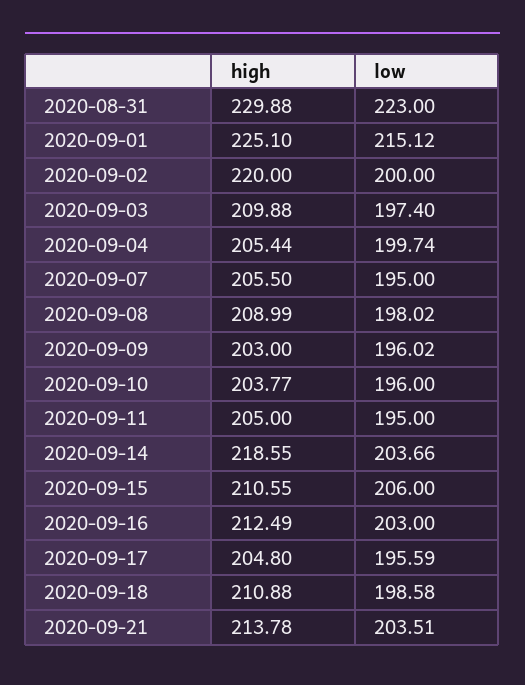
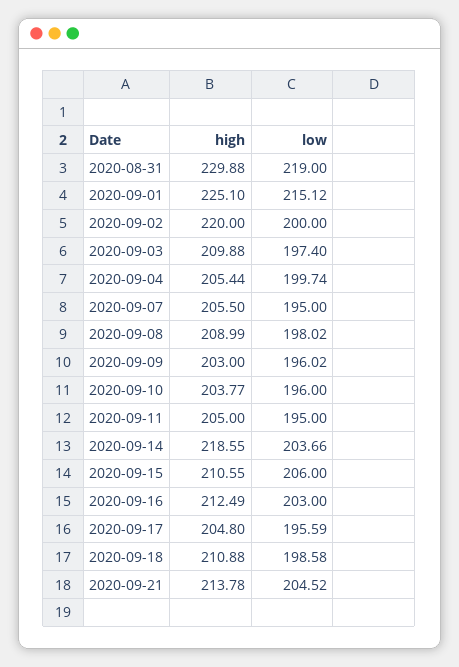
  {
    "high": {
      "2020-08-31": 229.88,
      "2020-09-01": 225.1,
      "2020-09-02": 220,
      "2020-09-03": 209.88,
      "2020-09-04": 205.44,
      "2020-09-07": 205.5,
      "2020-09-08": 208.99,
      "2020-09-09": 203,
      "2020-09-10": 203.77,
      "2020-09-11": 205,
      "2020-09-14": 218.55,
      "2020-09-15": 210.55,
      "2020-09-16": 212.49,
      "2020-09-17": 204.8,
      "2020-09-18": 210.88,
      "2020-09-21": 213.78
    },
    "low": {
-     "2020-08-31": 223,
+     "2020-08-31": 219,
      "2020-09-01": 215.12,
      "2020-09-02": 200,
      "2020-09-03": 197.4,
      "2020-09-04": 199.74,
      "2020-09-07": 195,
      "2020-09-08": 198.02,
      "2020-09-09": 196.02,
      "2020-09-10": 196,
      "2020-09-11": 195,
      "2020-09-14": 203.66,
      "2020-09-15": 206,
      "2020-09-16": 203,
      "2020-09-17": 195.59,
      "2020-09-18": 198.58,
-     "2020-09-21": 203.51
+     "2020-09-21": 204.52
    }
  }

